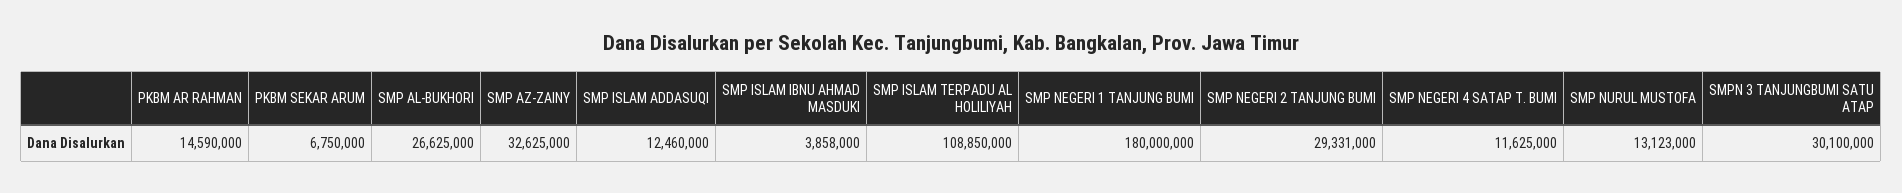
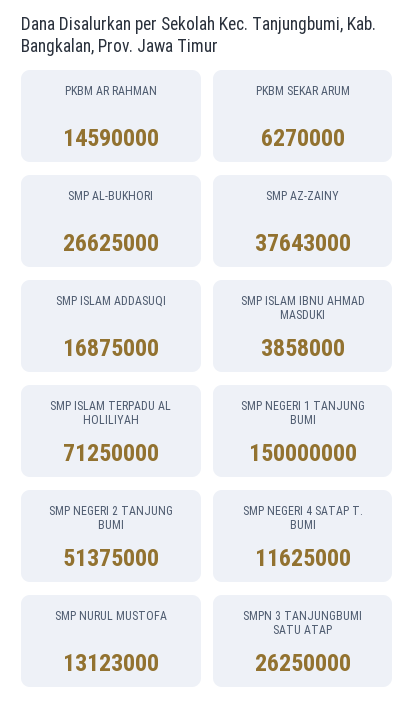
  {
    "PKBM AR RAHMAN": 14590000,
-   "PKBM SEKAR ARUM": 6750000,
+   "PKBM SEKAR ARUM": 6270000,
    "SMP AL-BUKHORI": 26625000,
-   "SMP AZ-ZAINY": 32625000,
+   "SMP AZ-ZAINY": 37643000,
-   "SMP ISLAM ADDASUQI": 12460000,
+   "SMP ISLAM ADDASUQI": 16875000,
    "SMP ISLAM IBNU AHMAD MASDUKI": 3858000,
-   "SMP ISLAM TERPADU AL HOLILIYAH": 108850000,
+   "SMP ISLAM TERPADU AL HOLILIYAH": 71250000,
-   "SMP NEGERI 1 TANJUNG BUMI": 180000000,
+   "SMP NEGERI 1 TANJUNG BUMI": 150000000,
-   "SMP NEGERI 2 TANJUNG BUMI": 29331000,
+   "SMP NEGERI 2 TANJUNG BUMI": 51375000,
    "SMP NEGERI 4 SATAP T. BUMI": 11625000,
    "SMP NURUL MUSTOFA": 13123000,
-   "SMPN 3 TANJUNGBUMI SATU ATAP": 30100000
+   "SMPN 3 TANJUNGBUMI SATU ATAP": 26250000
  }

